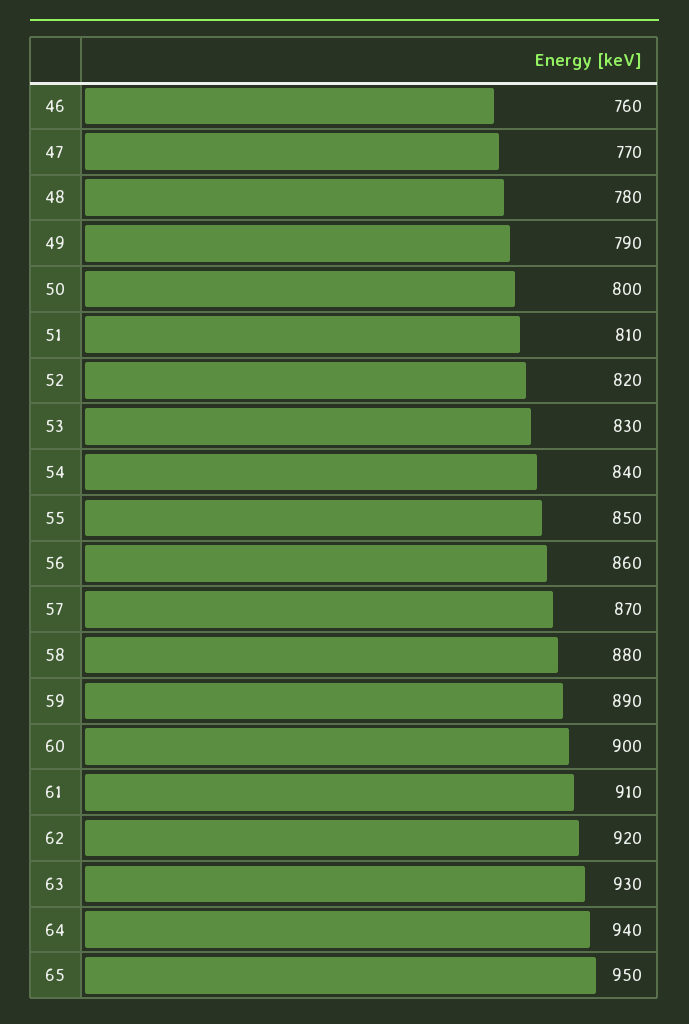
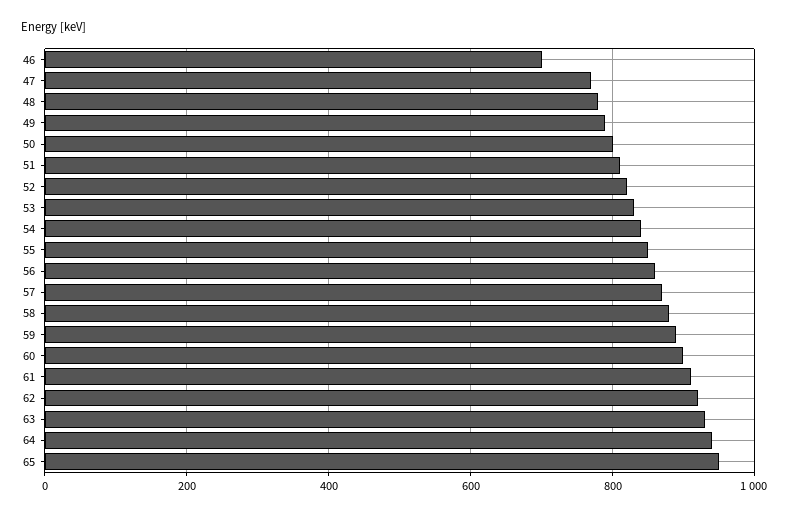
  {
-   "46": 760,
+   "46": 700,
    "47": 770,
    "48": 780,
    "49": 790,
    "50": 800,
    "51": 810,
    "52": 820,
    "53": 830,
    "54": 840,
    "55": 850,
    "56": 860,
    "57": 870,
    "58": 880,
    "59": 890,
    "60": 900,
    "61": 910,
    "62": 920,
    "63": 930,
    "64": 940,
    "65": 950
  }

